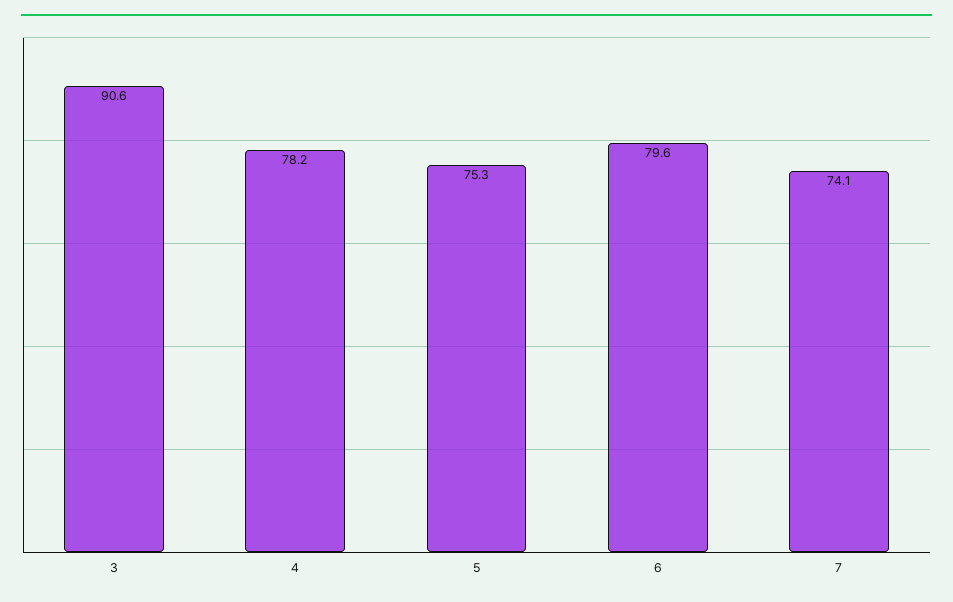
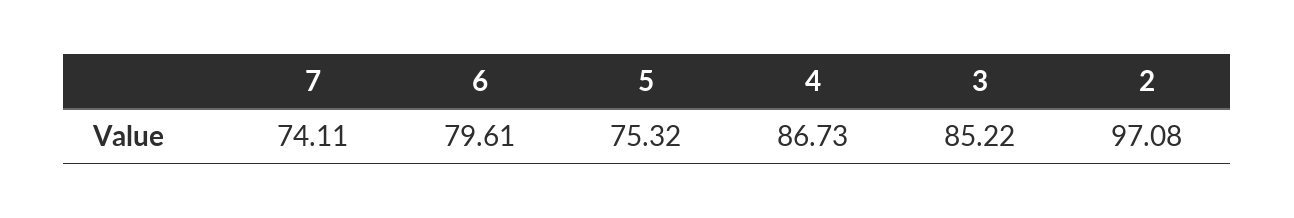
  {
-   "3": 90.6,
+   "3": 85.22,
-   "4": 78.2,
+   "4": 86.73,
    "5": 75.32,
    "6": 79.61,
-   "7": 74.11
+   "7": 74.11,
+   "2": 97.08
  }

